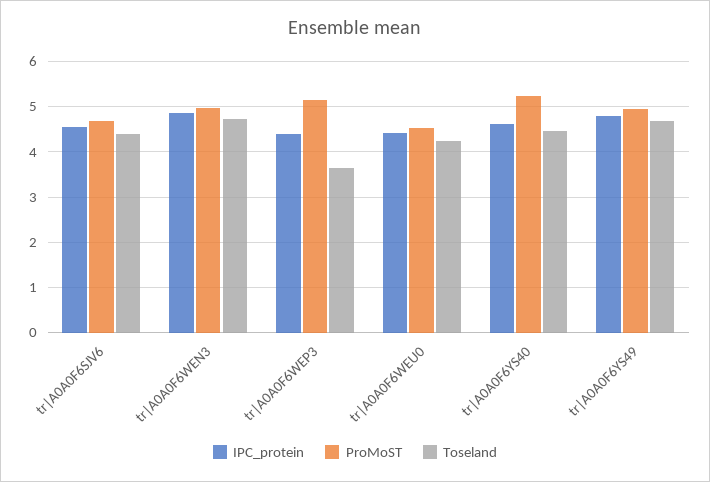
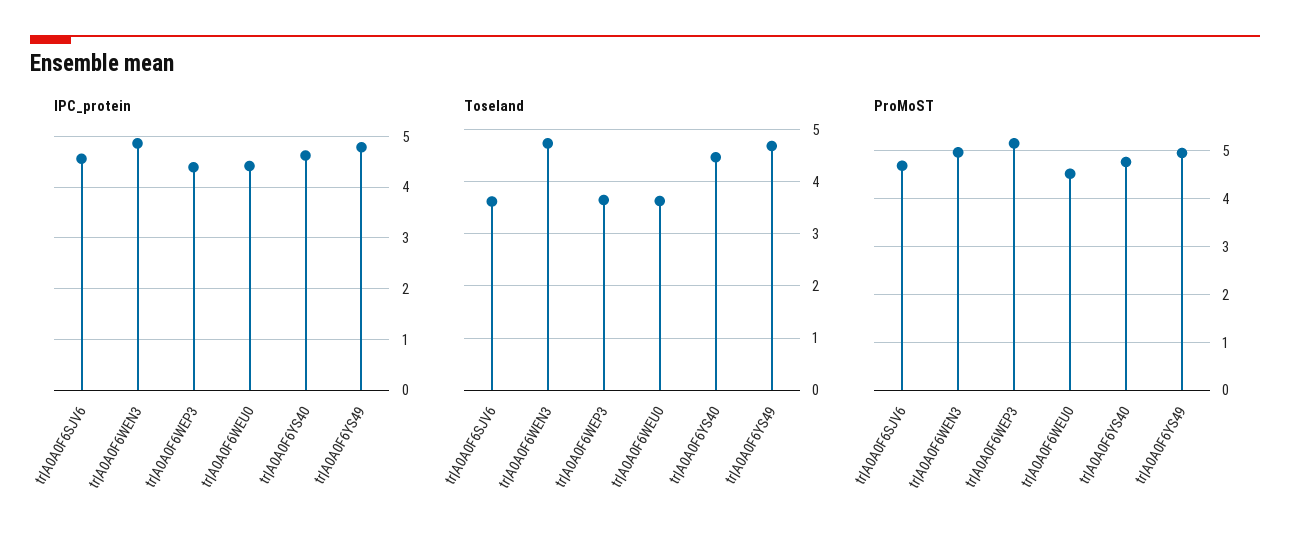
  {
    "IPC_protein": {
      "tr|A0A0F6SJV6": 4.6,
      "tr|A0A0F6WEN3": 4.8,
      "tr|A0A0F6WEP3": 4.4,
      "tr|A0A0F6WEU0": 4.4,
      "tr|A0A0F6YS40": 4.6,
      "tr|A0A0F6YS49": 4.8
    },
    "ProMoST": {
      "tr|A0A0F6SJV6": 4.6,
      "tr|A0A0F6WEN3": 5,
      "tr|A0A0F6WEP3": 5.2,
      "tr|A0A0F6WEU0": 4.6,
-     "tr|A0A0F6YS40": 5.2,
+     "tr|A0A0F6YS40": 4.8,
      "tr|A0A0F6YS49": 5
    },
    "Toseland": {
-     "tr|A0A0F6SJV6": 4.4,
+     "tr|A0A0F6SJV6": 3.6,
      "tr|A0A0F6WEN3": 4.8,
      "tr|A0A0F6WEP3": 3.6,
-     "tr|A0A0F6WEU0": 4.2,
+     "tr|A0A0F6WEU0": 3.6,
      "tr|A0A0F6YS40": 4.4,
      "tr|A0A0F6YS49": 4.6
    }
  }

